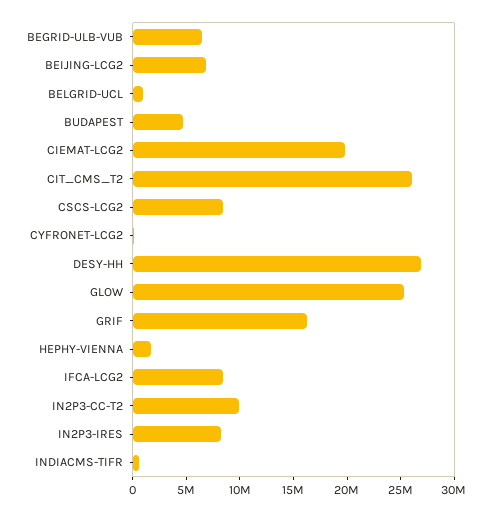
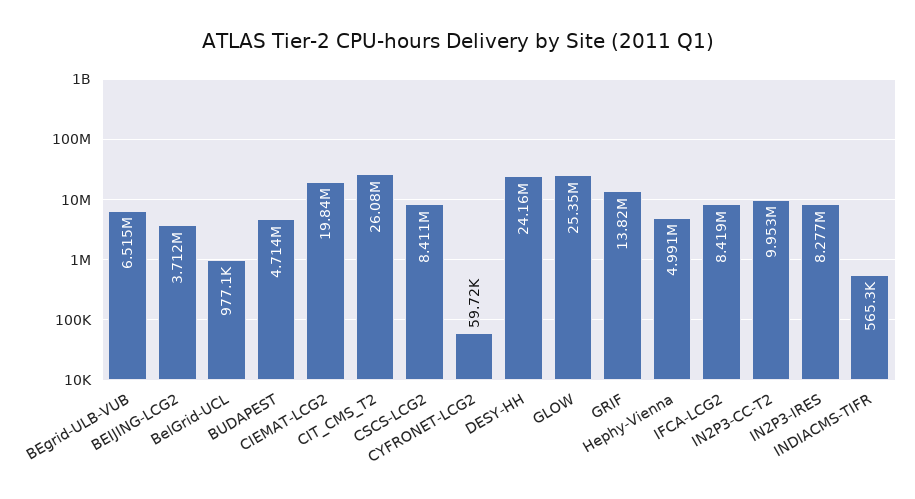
  {
    "BEGRID-ULB-VUB": 6515000,
-   "BEIJING-LCG2": 7000000,
+   "BEIJING-LCG2": 3712000,
    "BELGRID-UCL": 977100,
    "BUDAPEST": 4714000,
    "CIEMAT-LCG2": 19840000,
    "CIT_CMS_T2": 26080000,
    "CSCS-LCG2": 8411000,
    "CYFRONET-LCG2": 59720,
-   "DESY-HH": 27000000,
+   "DESY-HH": 24160000,
    "GLOW": 25350000,
-   "GRIF": 16000000,
+   "GRIF": 13820000,
-   "HEPHY-VIENNA": 2000000,
+   "HEPHY-VIENNA": 4991000,
    "IFCA-LCG2": 8419000,
    "IN2P3-CC-T2": 9953000,
    "IN2P3-IRES": 8277000,
    "INDIACMS-TIFR": 565300
  }

